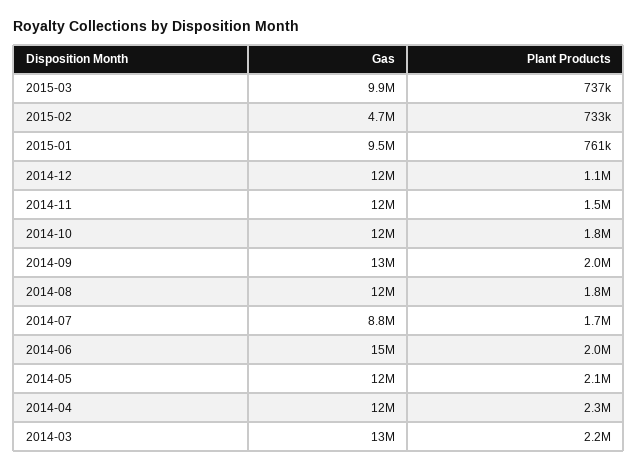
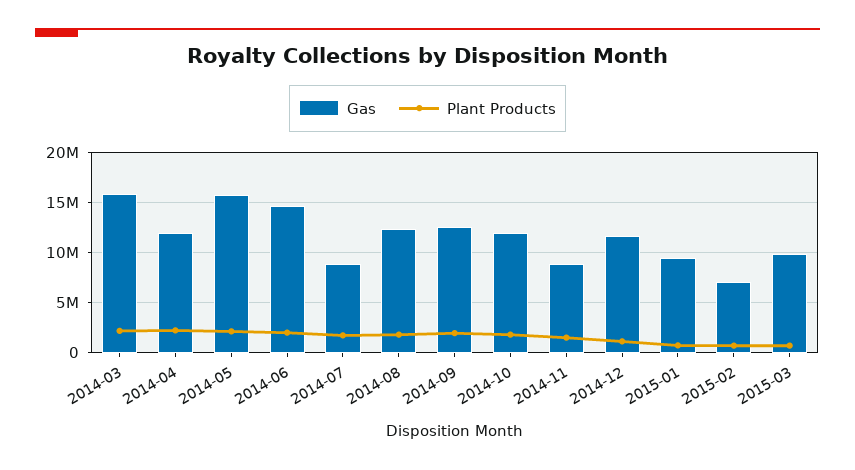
  {
    "Gas": {
      "2015-03": 9900000,
-     "2015-02": 4700000,
+     "2015-02": 7000000,
      "2015-01": 9500000,
      "2014-12": 12000000,
-     "2014-11": 12000000,
+     "2014-11": 9000000,
      "2014-10": 12000000,
      "2014-09": 13000000,
      "2014-08": 12000000,
      "2014-07": 8800000,
      "2014-06": 15000000,
-     "2014-05": 12000000,
+     "2014-05": 16000000,
      "2014-04": 12000000,
-     "2014-03": 13000000
+     "2014-03": 16000000
    },
    "Plant Products": {
      "2015-03": 737000,
      "2015-02": 733000,
      "2015-01": 761000,
      "2014-12": 1100000,
      "2014-11": 1500000,
      "2014-10": 1800000,
      "2014-09": 2000000,
      "2014-08": 1800000,
      "2014-07": 1700000,
      "2014-06": 2000000,
      "2014-05": 2100000,
      "2014-04": 2300000,
      "2014-03": 2200000
    }
  }

